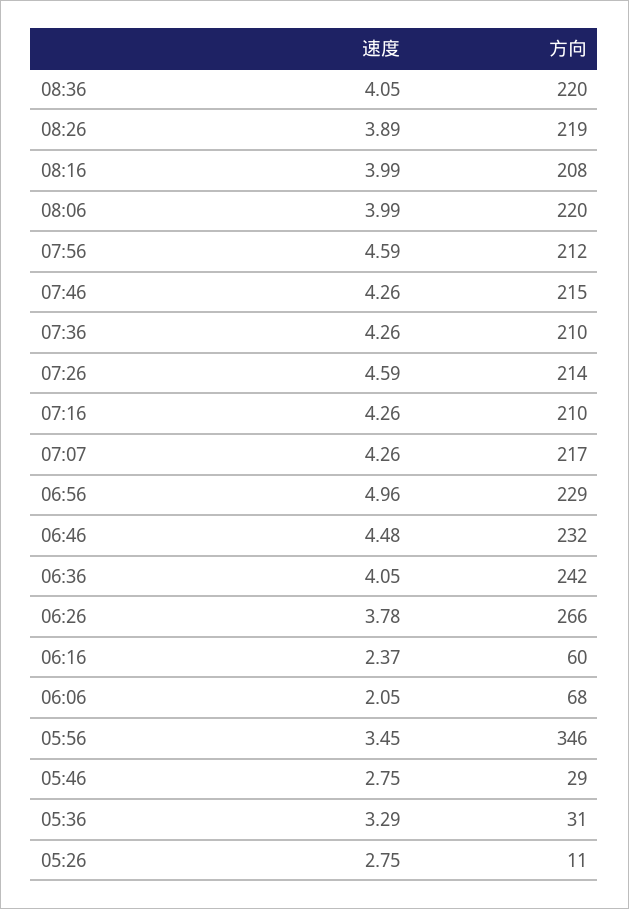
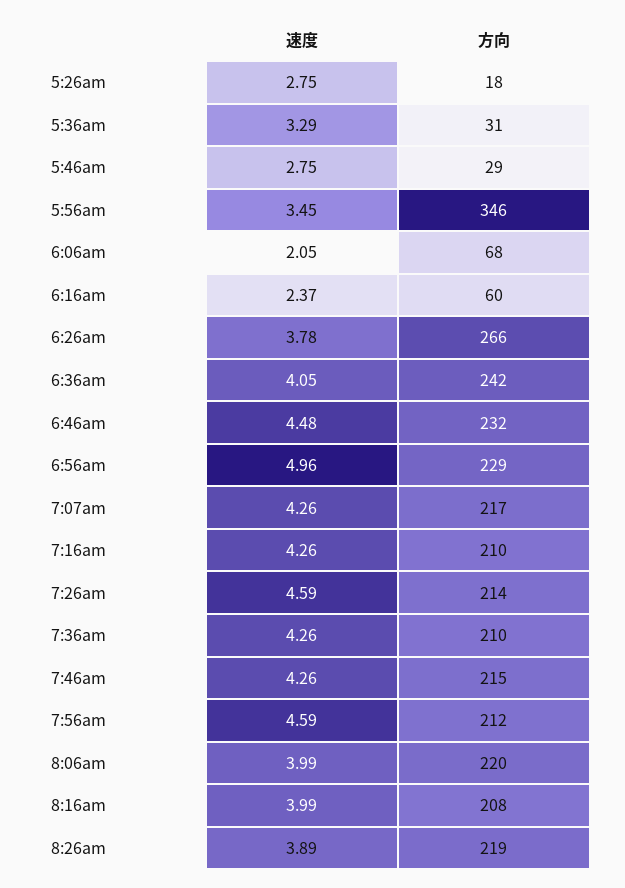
  {
    "速度": {
-     "08:36": 4.05,
      "08:26": 3.89,
      "08:16": 3.99,
      "08:06": 3.99,
      "07:56": 4.59,
      "07:46": 4.26,
      "07:36": 4.26,
      "07:26": 4.59,
      "07:16": 4.26,
      "07:07": 4.26,
      "06:56": 4.96,
      "06:46": 4.48,
      "06:36": 4.05,
      "06:26": 3.78,
      "06:16": 2.37,
      "06:06": 2.05,
      "05:56": 3.45,
      "05:46": 2.75,
      "05:36": 3.29,
      "05:26": 2.75
    },
    "方向": {
-     "08:36": 220,
      "08:26": 219,
      "08:16": 208,
      "08:06": 220,
      "07:56": 212,
      "07:46": 215,
      "07:36": 210,
      "07:26": 214,
      "07:16": 210,
      "07:07": 217,
      "06:56": 229,
      "06:46": 232,
      "06:36": 242,
      "06:26": 266,
      "06:16": 60,
      "06:06": 68,
      "05:56": 346,
      "05:46": 29,
      "05:36": 31,
-     "05:26": 11
+     "05:26": 18
    }
  }

